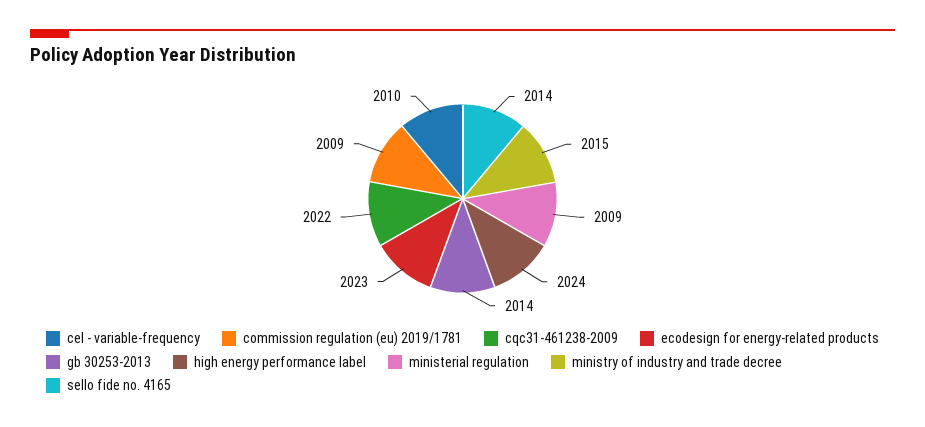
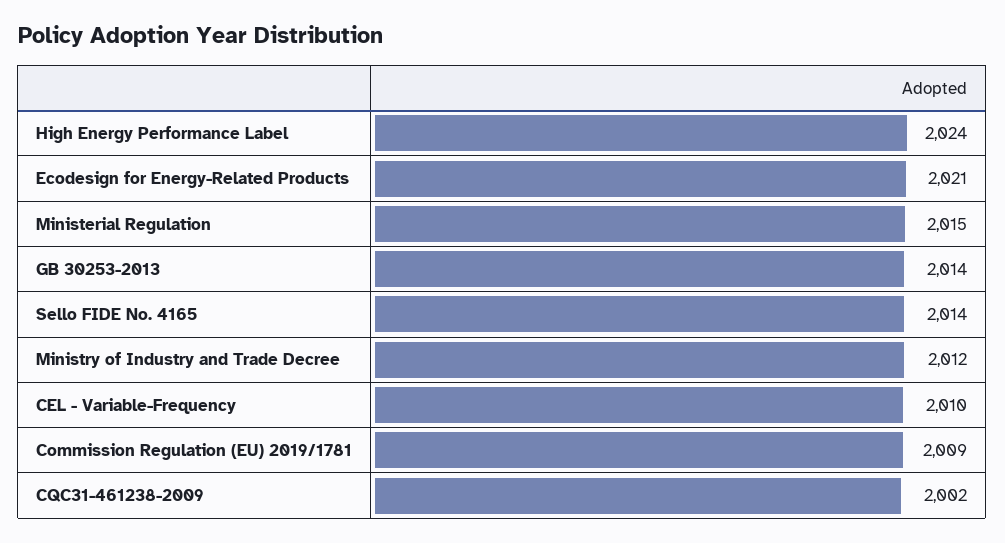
  {
    "cel - variable-frequency": 2010,
    "commission regulation (eu) 2019/1781": 2009,
-   "cqc31-461238-2009": 2022,
+   "cqc31-461238-2009": 2002,
-   "ecodesign for energy-related products": 2023,
+   "ecodesign for energy-related products": 2021,
    "gb 30253-2013": 2014,
    "high energy performance label": 2024,
-   "ministerial regulation": 2009,
+   "ministerial regulation": 2015,
-   "ministry of industry and trade decree": 2015,
+   "ministry of industry and trade decree": 2012,
    "sello fide no. 4165": 2014
  }

